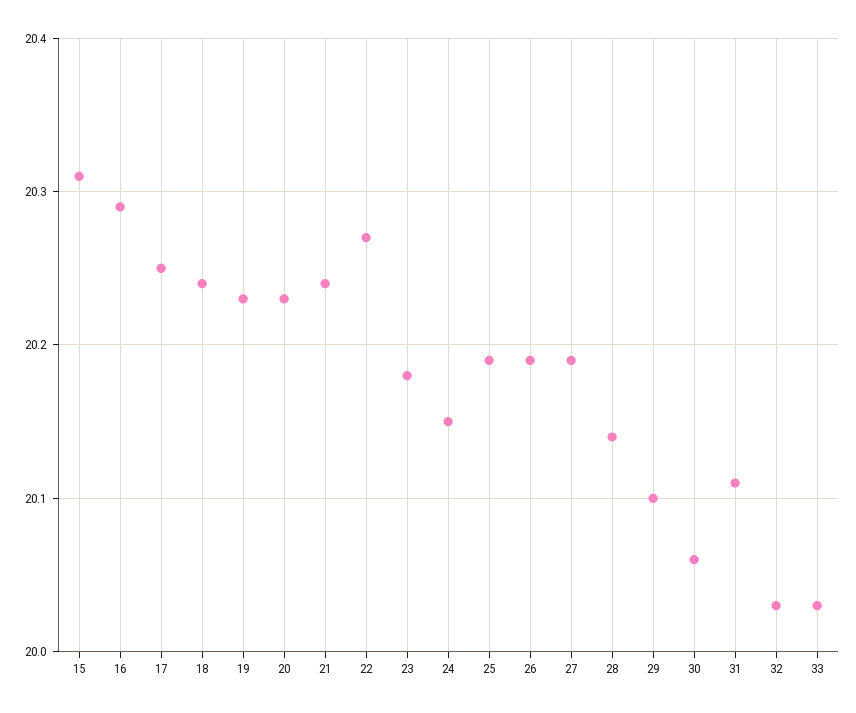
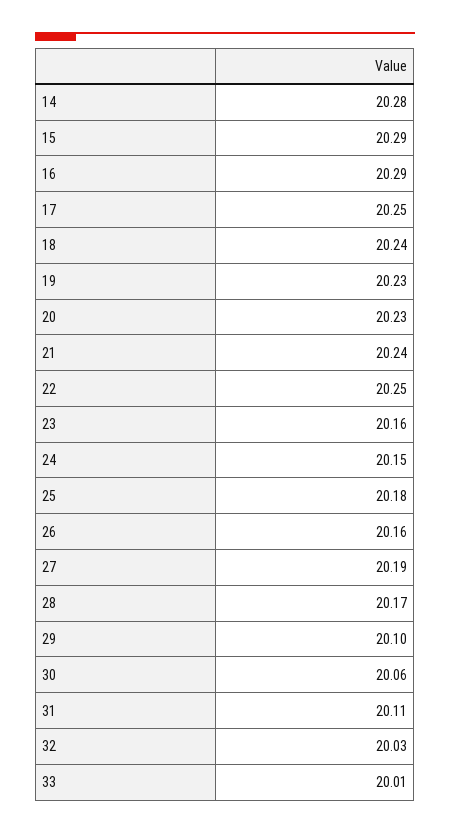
  {
-   "15": 20.31,
+   "15": 20.29,
    "16": 20.29,
    "17": 20.25,
    "18": 20.24,
    "19": 20.23,
    "20": 20.23,
    "21": 20.24,
-   "22": 20.27,
+   "22": 20.25,
-   "23": 20.18,
+   "23": 20.16,
    "24": 20.15,
-   "25": 20.19,
+   "25": 20.18,
-   "26": 20.19,
+   "26": 20.16,
    "27": 20.19,
-   "28": 20.14,
+   "28": 20.17,
    "29": 20.1,
    "30": 20.06,
    "31": 20.11,
    "32": 20.03,
-   "33": 20.03
+   "33": 20.01,
+   "14": 20.28
  }

